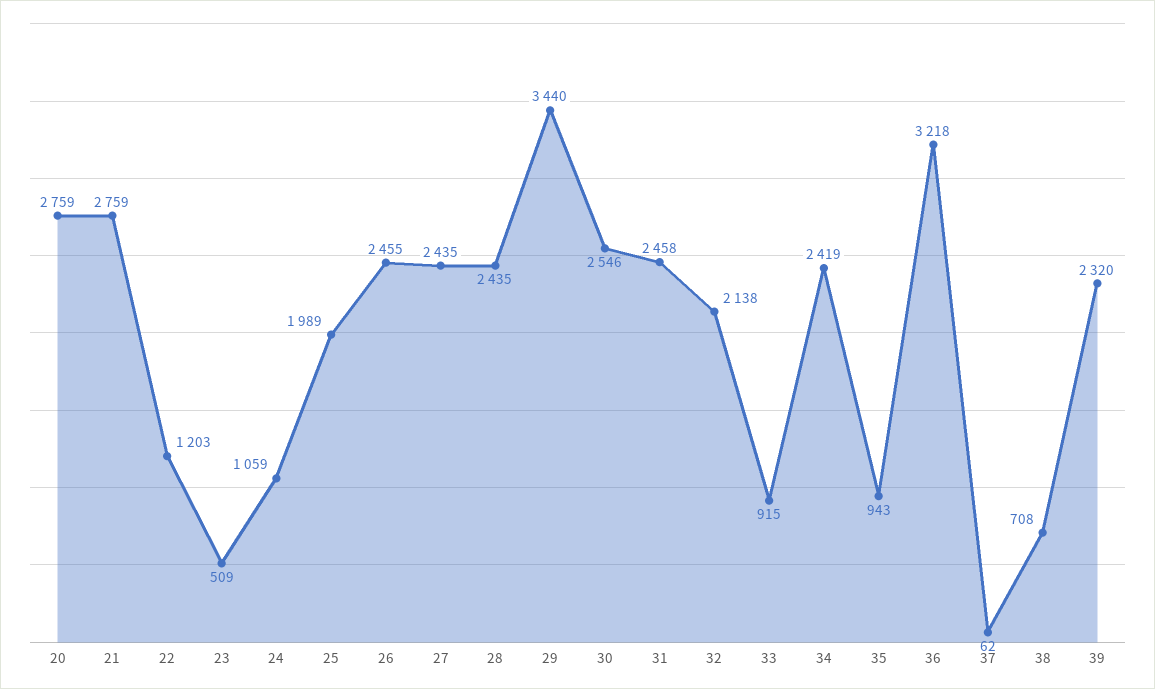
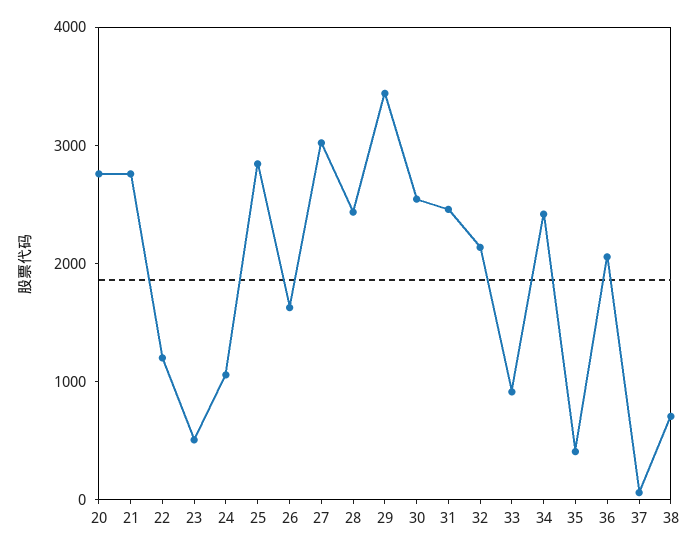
  {
    "20": 2759,
    "21": 2759,
    "22": 1203,
    "23": 509,
    "24": 1059,
-   "25": 1989,
+   "25": 2800,
-   "26": 2455,
+   "26": 1600,
-   "27": 2435,
+   "27": 3000,
    "28": 2435,
    "29": 3440,
    "30": 2546,
    "31": 2458,
    "32": 2138,
    "33": 915,
    "34": 2419,
-   "35": 943,
+   "35": 400,
-   "36": 3218,
+   "36": 2000,
    "37": 62,
-   "38": 708,
+   "38": 708
-   "39": 2320
  }

